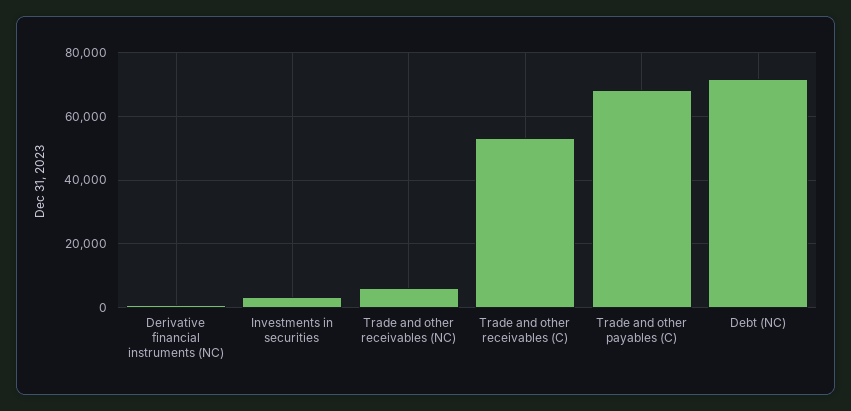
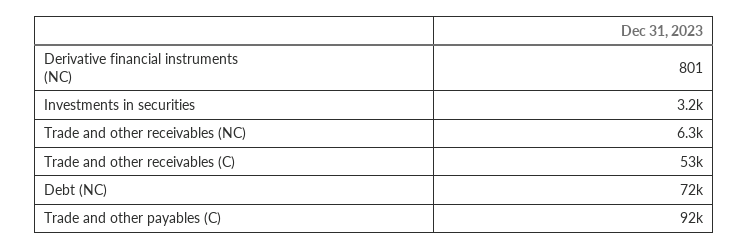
  {
    "Derivative financial instruments (NC)": 801,
    "Investments in securities": 3200,
    "Trade and other receivables (NC)": 6300,
    "Trade and other receivables (C)": 53000,
-   "Trade and other payables (C)": 68000,
+   "Trade and other payables (C)": 92000,
    "Debt (NC)": 72000
  }

